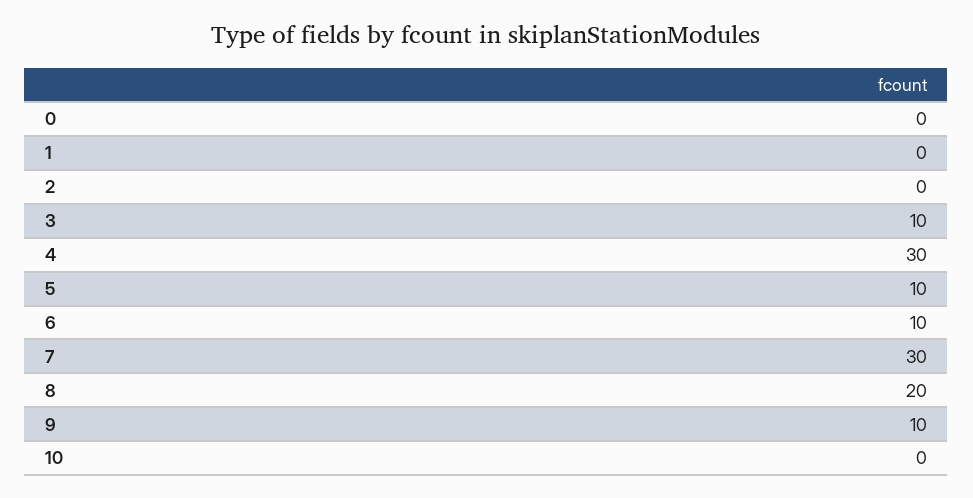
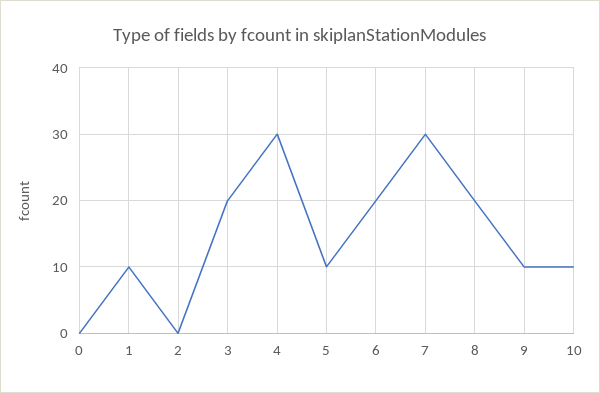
  {
    "0": 0,
-   "1": 0,
+   "1": 10,
    "2": 0,
-   "3": 10,
+   "3": 20,
    "4": 30,
    "5": 10,
-   "6": 10,
+   "6": 20,
    "7": 30,
    "8": 20,
    "9": 10,
-   "10": 0
+   "10": 10
  }

